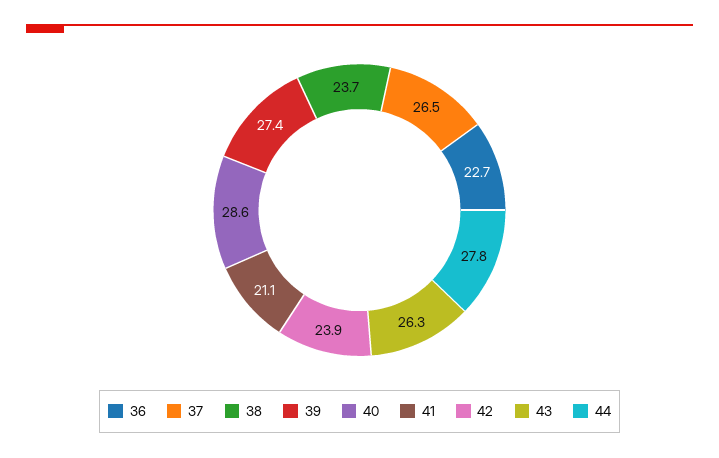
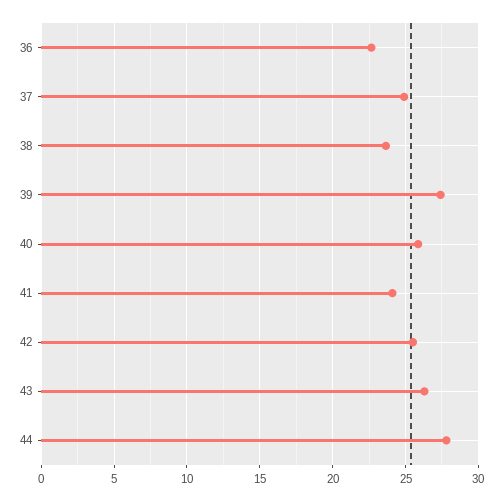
  {
    "36": 22.7,
-   "37": 26.5,
+   "37": 25,
    "38": 23.7,
    "39": 27.4,
-   "40": 28.6,
+   "40": 26,
-   "41": 21.1,
+   "41": 24,
-   "42": 23.9,
+   "42": 25.5,
    "43": 26.3,
    "44": 27.8
  }

